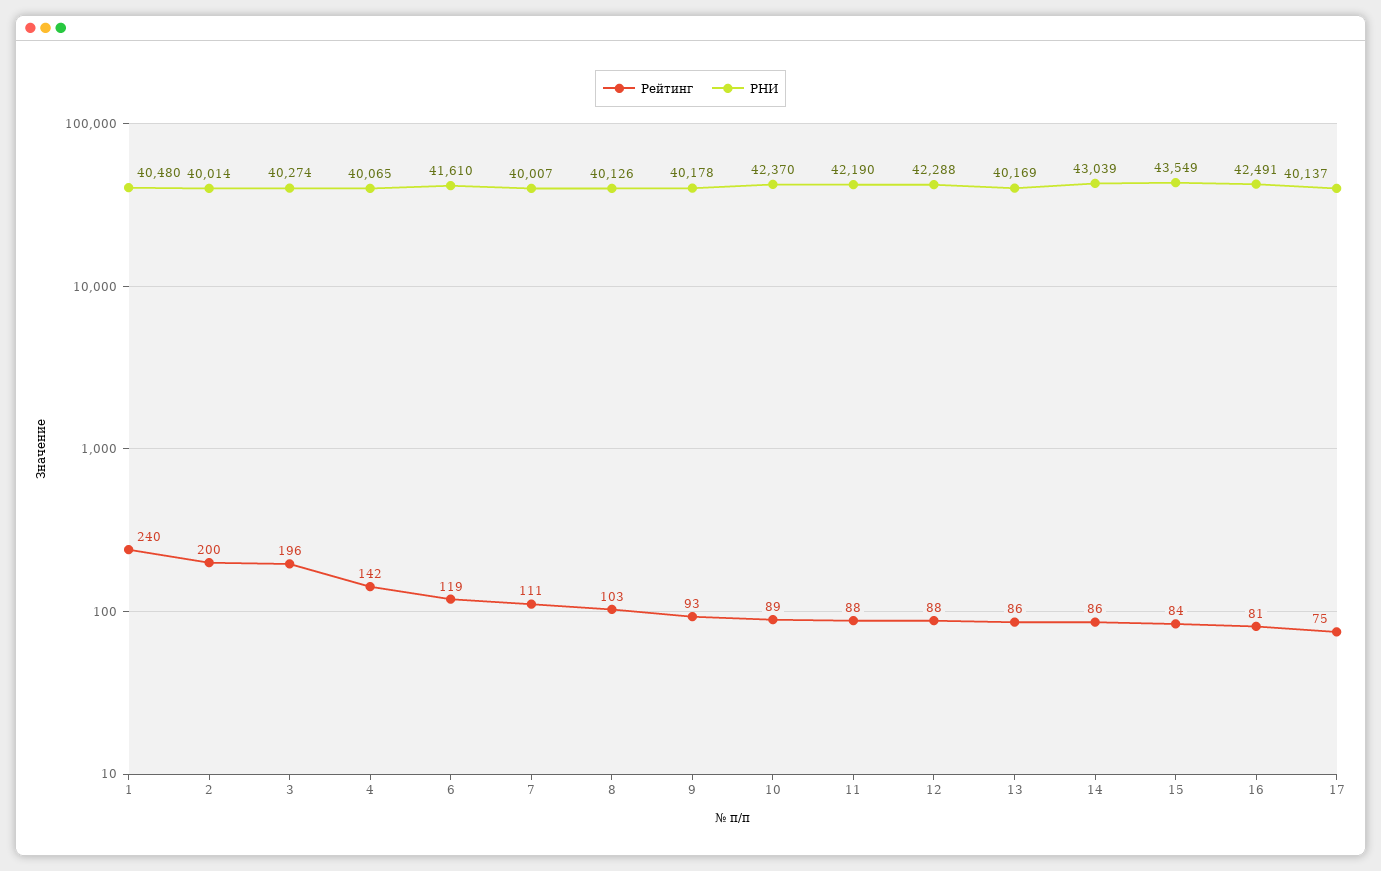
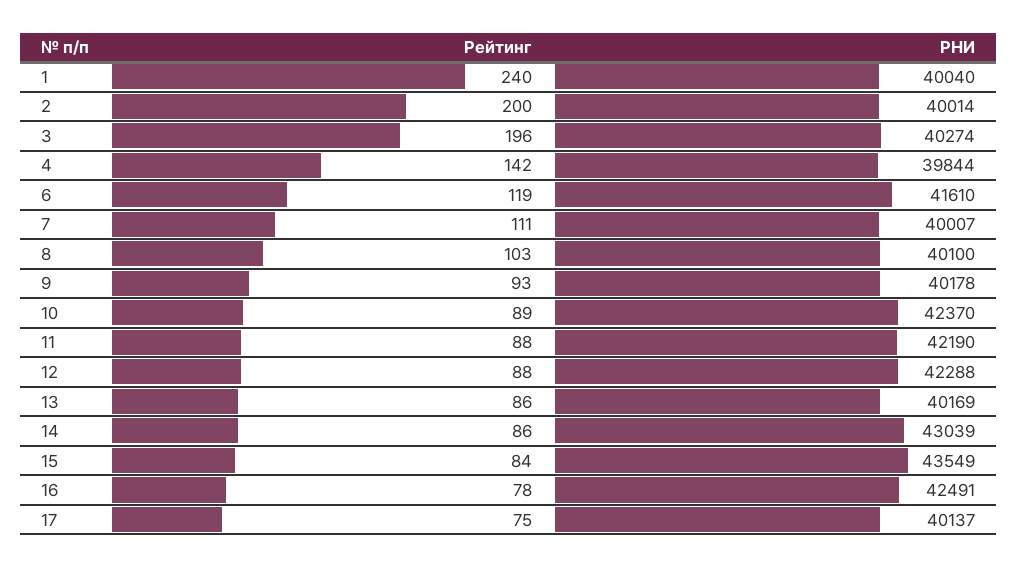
  {
    "Рейтинг": {
      "1": 240,
      "2": 200,
      "3": 196,
      "4": 142,
      "6": 119,
      "7": 111,
      "8": 103,
      "9": 93,
      "10": 89,
      "11": 88,
      "12": 88,
      "13": 86,
      "14": 86,
      "15": 84,
-     "16": 81,
+     "16": 78,
      "17": 75
    },
    "РНИ": {
-     "1": 40480,
+     "1": 40040,
      "2": 40014,
      "3": 40274,
-     "4": 40065,
+     "4": 39844,
      "6": 41610,
      "7": 40007,
-     "8": 40126,
+     "8": 40100,
      "9": 40178,
      "10": 42370,
      "11": 42190,
      "12": 42288,
      "13": 40169,
      "14": 43039,
      "15": 43549,
      "16": 42491,
      "17": 40137
    }
  }

